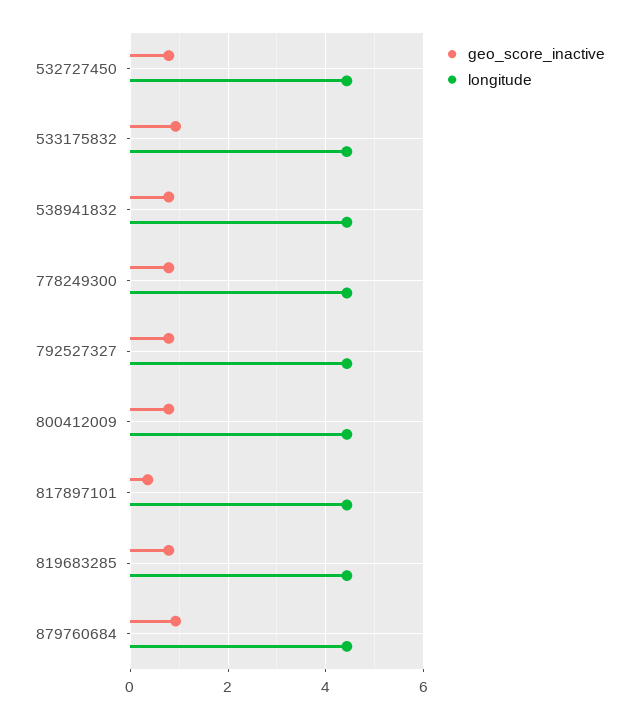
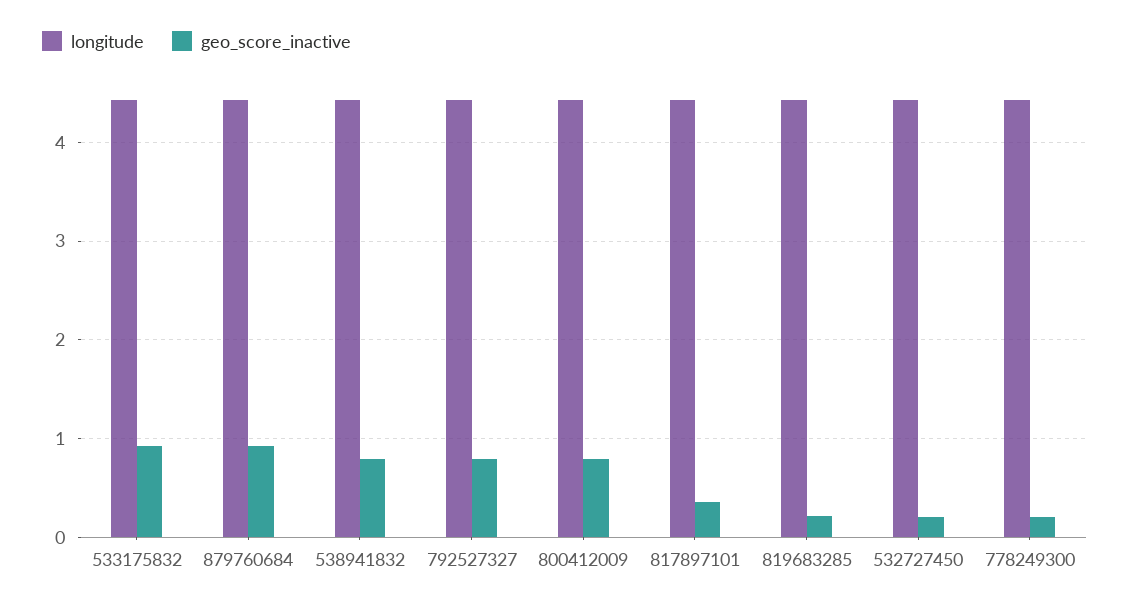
  {
    "geo_score_inactive": {
-     "532727450": 0.8,
+     "532727450": 0.2,
      "533175832": 0.9,
      "538941832": 0.8,
-     "778249300": 0.8,
+     "778249300": 0.2,
      "792527327": 0.8,
      "800412009": 0.8,
      "817897101": 0.4,
-     "819683285": 0.8,
+     "819683285": 0.2,
      "879760684": 0.9
    },
    "longitude": {
      "532727450": 4.4,
      "533175832": 4.4,
      "538941832": 4.4,
      "778249300": 4.4,
      "792527327": 4.4,
      "800412009": 4.4,
      "817897101": 4.4,
      "819683285": 4.4,
      "879760684": 4.4
    }
  }

